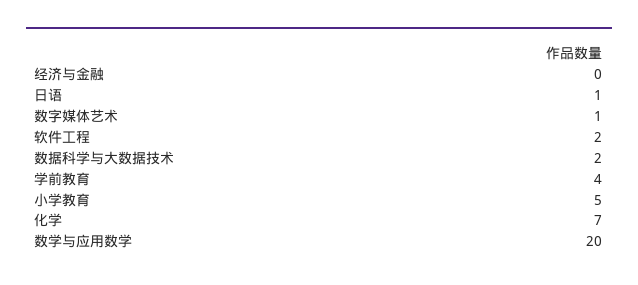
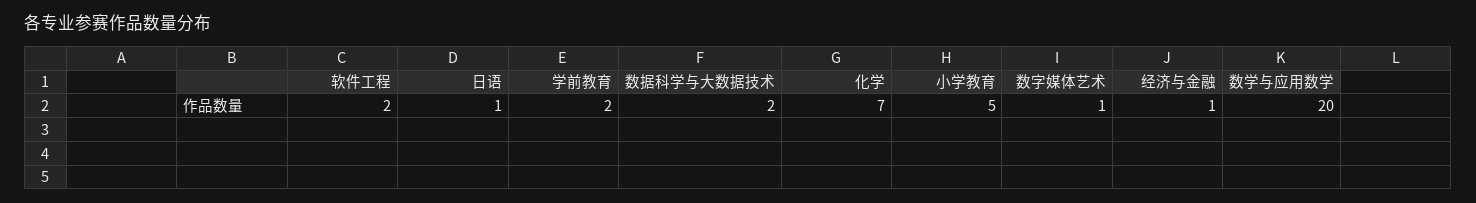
  {
-   "经济与金融": 0,
+   "经济与金融": 1,
    "日语": 1,
    "数字媒体艺术": 1,
    "软件工程": 2,
    "数据科学与大数据技术": 2,
-   "学前教育": 4,
+   "学前教育": 2,
    "小学教育": 5,
    "化学": 7,
    "数学与应用数学": 20
  }

